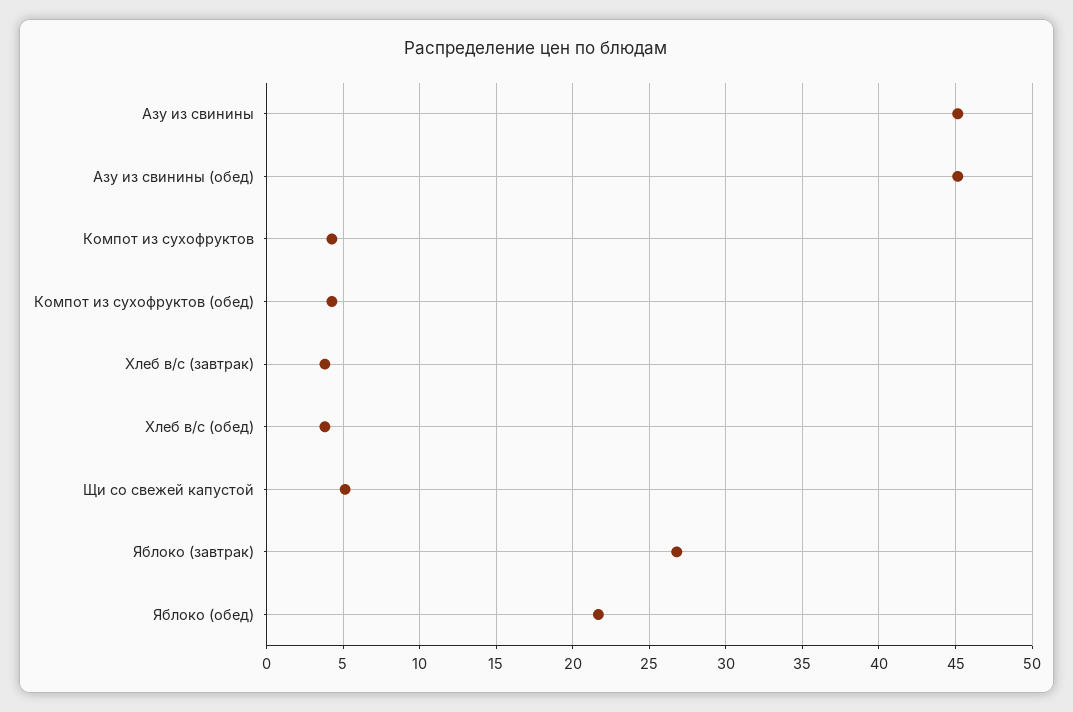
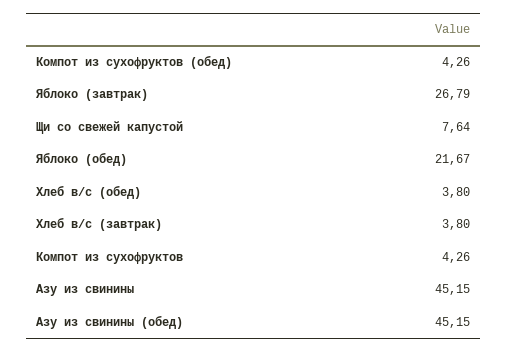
  {
    "Азу из свинины": 45.15,
    "Азу из свинины (обед)": 45.15,
    "Компот из сухофруктов": 4.26,
    "Компот из сухофруктов (обед)": 4.26,
    "Хлеб в/с (завтрак)": 3.8,
    "Хлеб в/с (обед)": 3.8,
-   "Щи со свежей капустой": 5,
+   "Щи со свежей капустой": 7.64,
    "Яблоко (завтрак)": 26.79,
    "Яблоко (обед)": 21.67
  }

